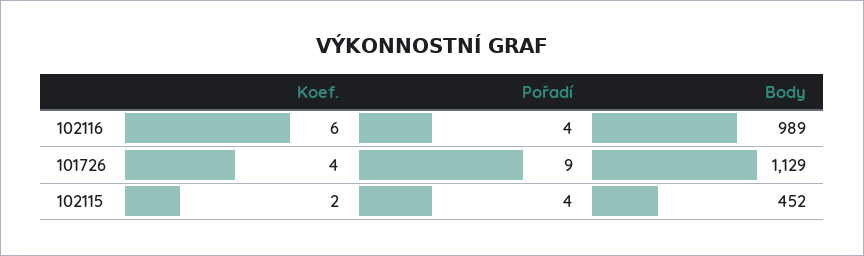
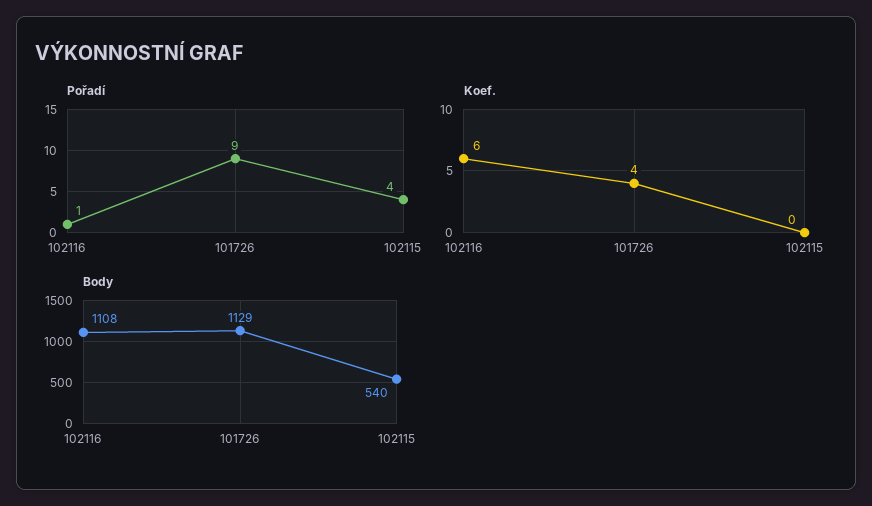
  {
    "Koef.": {
      "102116": 6,
      "101726": 4,
-     "102115": 2
+     "102115": 0
    },
    "Pořadí": {
-     "102116": 4,
+     "102116": 1,
      "101726": 9,
      "102115": 4
    },
    "Body": {
-     "102116": 989,
+     "102116": 1108,
      "101726": 1129,
-     "102115": 452
+     "102115": 540
    }
  }

